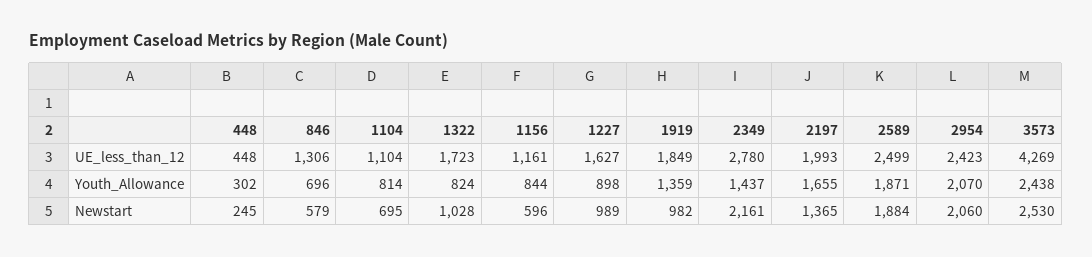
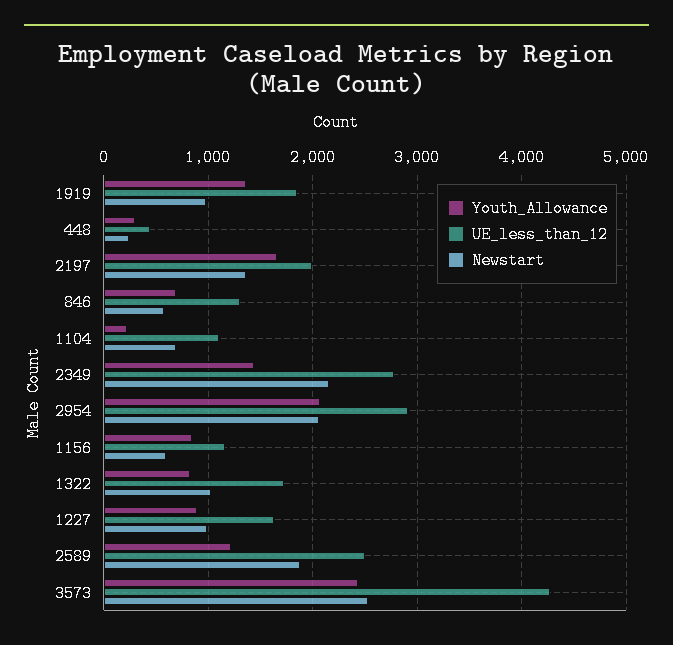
  {
    "UE_less_than_12": {
      "448": 448,
      "846": 1306,
      "1104": 1104,
      "1322": 1723,
      "1156": 1161,
      "1227": 1627,
      "1919": 1849,
      "2349": 2780,
      "2197": 1993,
      "2589": 2499,
-     "2954": 2423,
+     "2954": 2900,
      "3573": 4269
    },
    "Youth_Allowance": {
      "448": 302,
      "846": 696,
-     "1104": 814,
+     "1104": 200,
      "1322": 824,
      "1156": 844,
      "1227": 898,
      "1919": 1359,
      "2349": 1437,
      "2197": 1655,
-     "2589": 1871,
+     "2589": 1200,
      "2954": 2070,
      "3573": 2438
    },
    "Newstart": {
      "448": 245,
      "846": 579,
      "1104": 695,
      "1322": 1028,
      "1156": 596,
      "1227": 989,
      "1919": 982,
      "2349": 2161,
      "2197": 1365,
      "2589": 1884,
      "2954": 2060,
      "3573": 2530
    }
  }

